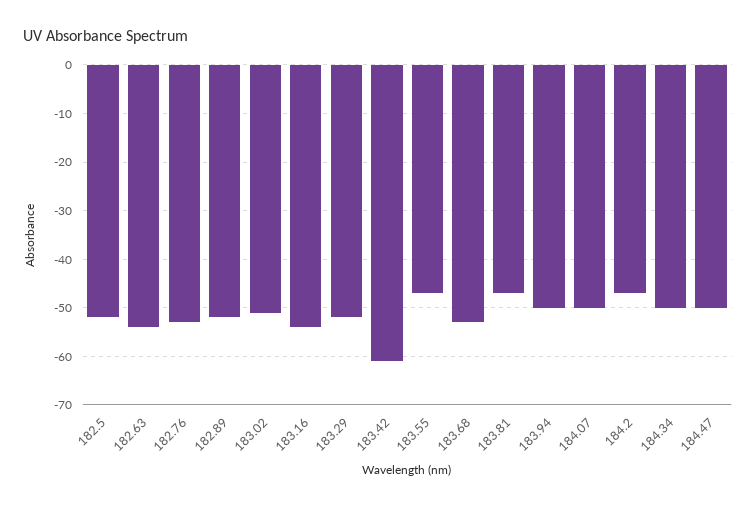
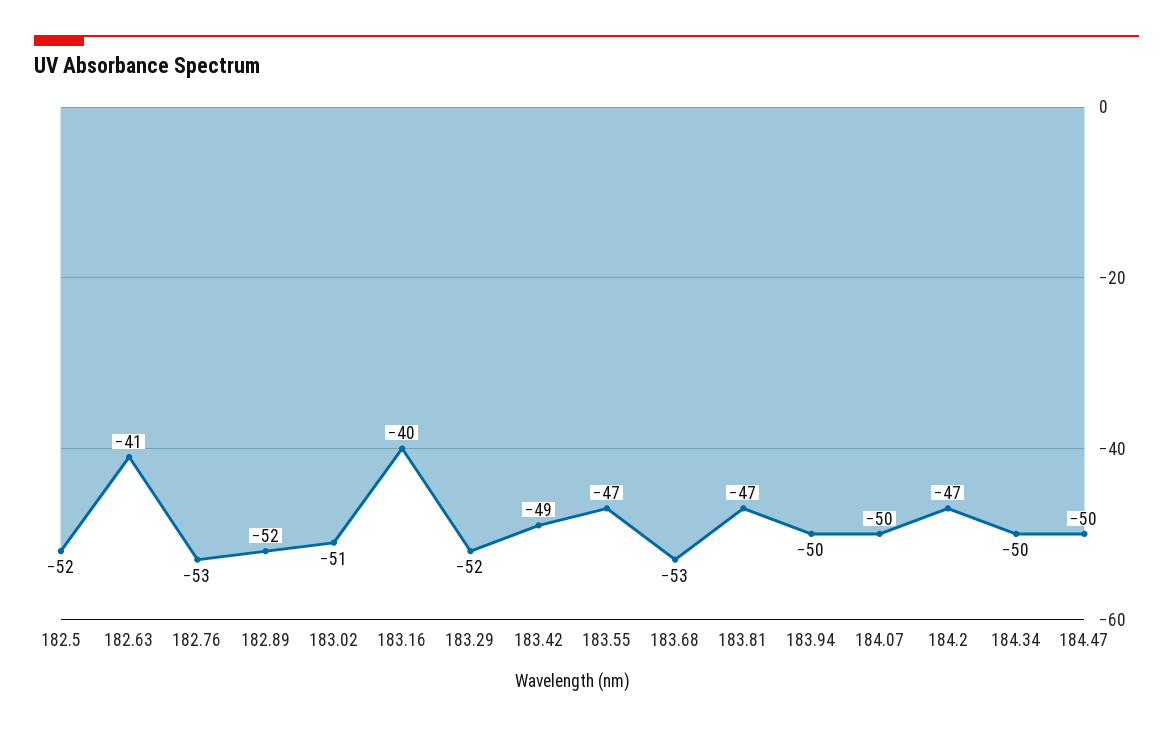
  {
    "182.5": -52,
-   "182.63": -55,
+   "182.63": -41,
    "182.76": -53,
    "182.89": -52,
    "183.02": -51,
-   "183.16": -55,
+   "183.16": -40,
    "183.29": -52,
-   "183.42": -60,
+   "183.42": -49,
    "183.55": -47,
    "183.68": -53,
    "183.81": -47,
    "183.94": -50,
    "184.07": -50,
    "184.2": -47,
    "184.34": -50,
    "184.47": -50
  }

